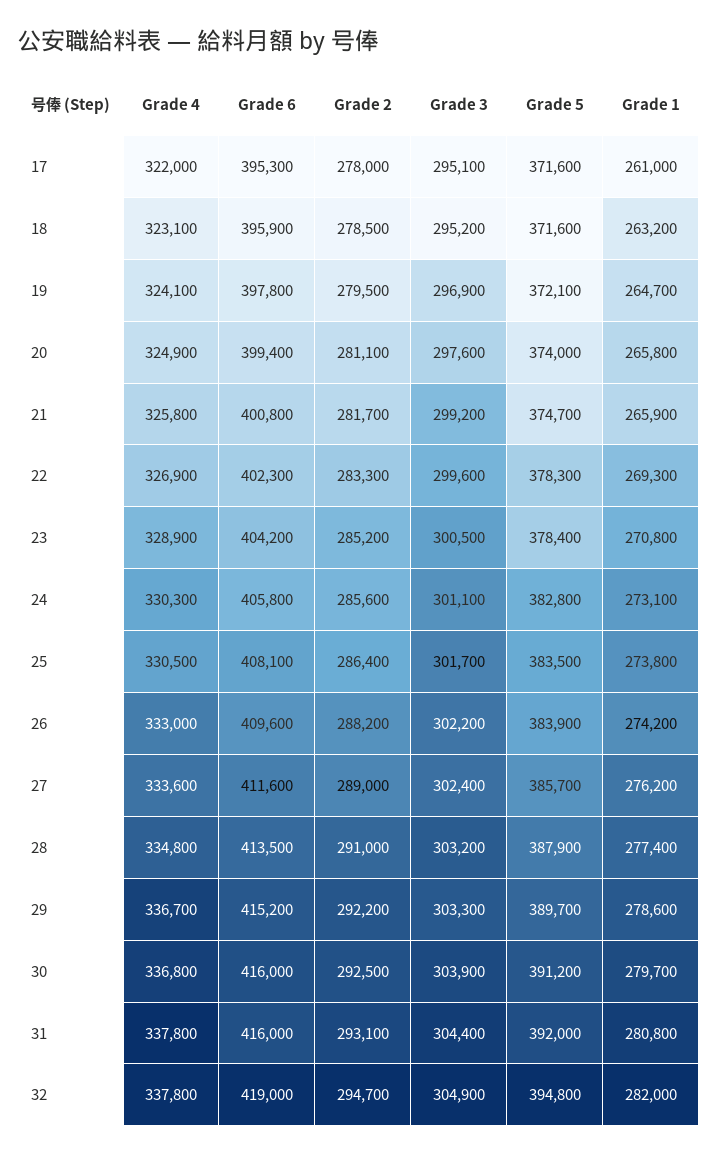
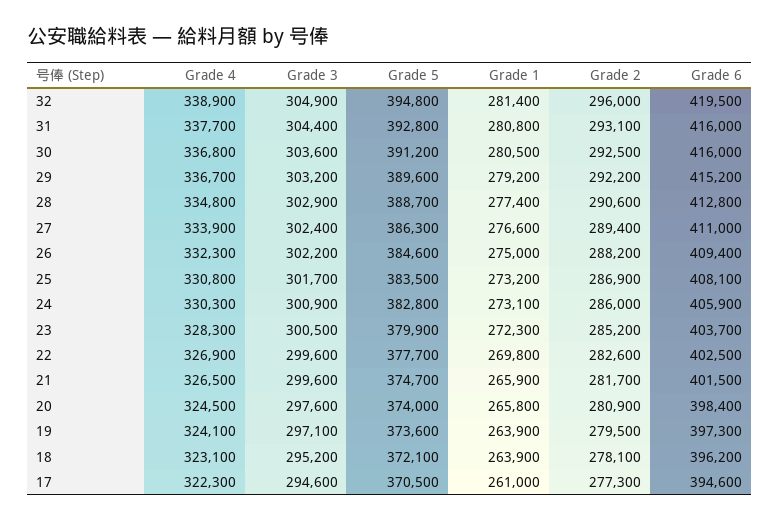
  {
    "Grade 4": {
-     "17": 322000,
+     "17": 322300,
      "18": 323100,
      "19": 324100,
-     "20": 324900,
+     "20": 324500,
-     "21": 325800,
+     "21": 326500,
      "22": 326900,
-     "23": 328900,
+     "23": 328300,
      "24": 330300,
-     "25": 330500,
+     "25": 330800,
-     "26": 333000,
+     "26": 332300,
-     "27": 333600,
+     "27": 333900,
      "28": 334800,
      "29": 336700,
      "30": 336800,
-     "31": 337800,
+     "31": 337700,
-     "32": 337800
+     "32": 338900
    },
    "Grade 6": {
-     "17": 395300,
+     "17": 394600,
-     "18": 395900,
+     "18": 396200,
-     "19": 397800,
+     "19": 397300,
-     "20": 399400,
+     "20": 398400,
-     "21": 400800,
+     "21": 401500,
-     "22": 402300,
+     "22": 402500,
-     "23": 404200,
+     "23": 403700,
-     "24": 405800,
+     "24": 405900,
      "25": 408100,
-     "26": 409600,
+     "26": 409400,
-     "27": 411600,
+     "27": 411000,
-     "28": 413500,
+     "28": 412800,
      "29": 415200,
      "30": 416000,
      "31": 416000,
-     "32": 419000
+     "32": 419500
    },
    "Grade 2": {
-     "17": 278000,
+     "17": 277300,
-     "18": 278500,
+     "18": 278100,
      "19": 279500,
-     "20": 281100,
+     "20": 280900,
      "21": 281700,
-     "22": 283300,
+     "22": 282600,
      "23": 285200,
-     "24": 285600,
+     "24": 286000,
-     "25": 286400,
+     "25": 286900,
      "26": 288200,
-     "27": 289000,
+     "27": 289400,
-     "28": 291000,
+     "28": 290600,
      "29": 292200,
      "30": 292500,
      "31": 293100,
-     "32": 294700
+     "32": 296000
    },
    "Grade 3": {
-     "17": 295100,
+     "17": 294600,
      "18": 295200,
-     "19": 296900,
+     "19": 297100,
      "20": 297600,
-     "21": 299200,
+     "21": 299600,
      "22": 299600,
      "23": 300500,
-     "24": 301100,
+     "24": 300900,
      "25": 301700,
      "26": 302200,
      "27": 302400,
-     "28": 303200,
+     "28": 302900,
-     "29": 303300,
+     "29": 303200,
-     "30": 303900,
+     "30": 303600,
      "31": 304400,
      "32": 304900
    },
    "Grade 5": {
-     "17": 371600,
+     "17": 370500,
-     "18": 371600,
+     "18": 372100,
-     "19": 372100,
+     "19": 373600,
      "20": 374000,
      "21": 374700,
-     "22": 378300,
+     "22": 377700,
-     "23": 378400,
+     "23": 379900,
      "24": 382800,
      "25": 383500,
-     "26": 383900,
+     "26": 384600,
-     "27": 385700,
+     "27": 386300,
-     "28": 387900,
+     "28": 388700,
-     "29": 389700,
+     "29": 389600,
      "30": 391200,
-     "31": 392000,
+     "31": 392800,
      "32": 394800
    },
    "Grade 1": {
      "17": 261000,
-     "18": 263200,
+     "18": 263900,
-     "19": 264700,
+     "19": 263900,
      "20": 265800,
      "21": 265900,
-     "22": 269300,
+     "22": 269800,
-     "23": 270800,
+     "23": 272300,
      "24": 273100,
-     "25": 273800,
+     "25": 273200,
-     "26": 274200,
+     "26": 275000,
-     "27": 276200,
+     "27": 276600,
      "28": 277400,
-     "29": 278600,
+     "29": 279200,
-     "30": 279700,
+     "30": 280500,
      "31": 280800,
-     "32": 282000
+     "32": 281400
    }
  }

